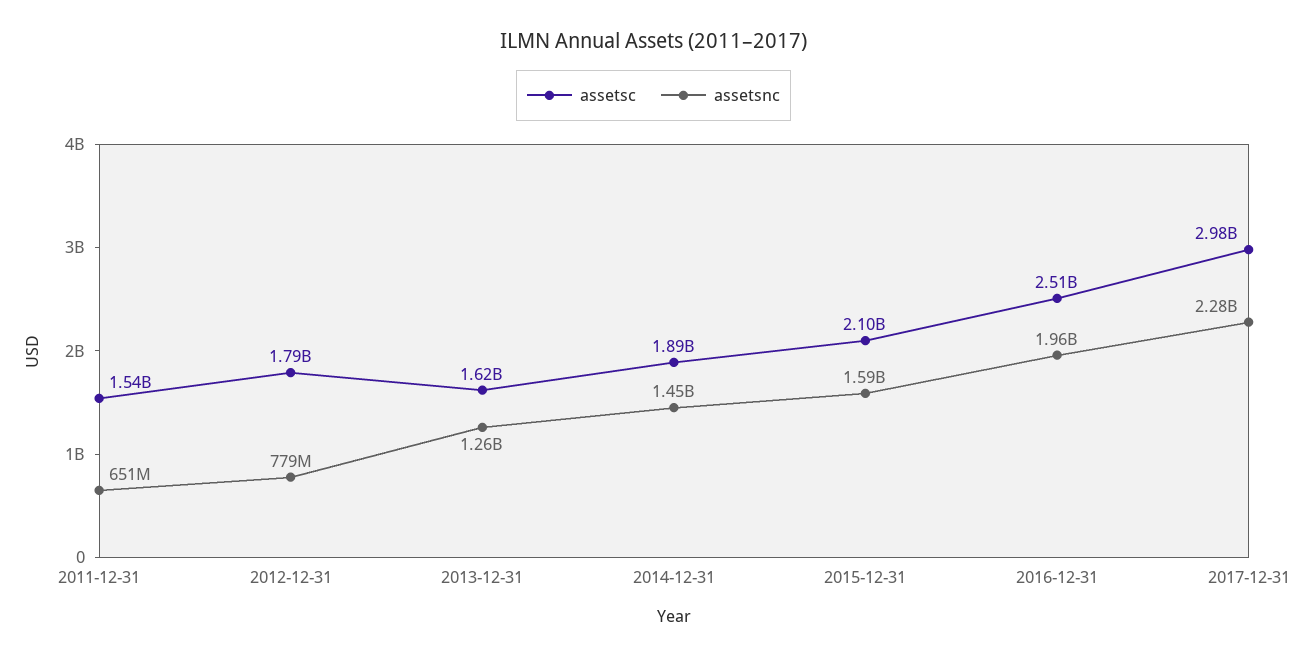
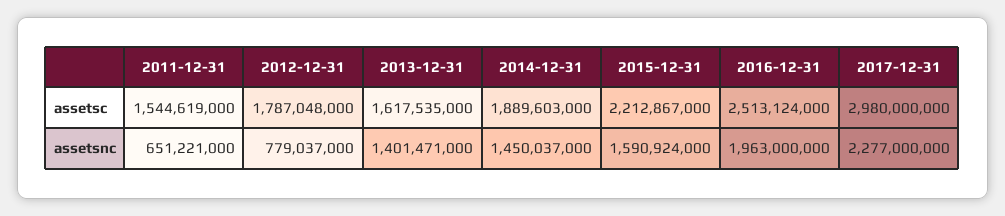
  {
    "assetsc": {
      "2011-12-31": 1544619000,
      "2012-12-31": 1787048000,
      "2013-12-31": 1617535000,
      "2014-12-31": 1889603000,
-     "2015-12-31": 2100000000,
+     "2015-12-31": 2212867000,
      "2016-12-31": 2513124000,
      "2017-12-31": 2980000000
    },
    "assetsnc": {
      "2011-12-31": 651221000,
      "2012-12-31": 779037000,
-     "2013-12-31": 1260000000,
+     "2013-12-31": 1401471000,
      "2014-12-31": 1450037000,
      "2015-12-31": 1590924000,
      "2016-12-31": 1963000000,
      "2017-12-31": 2277000000
    }
  }

